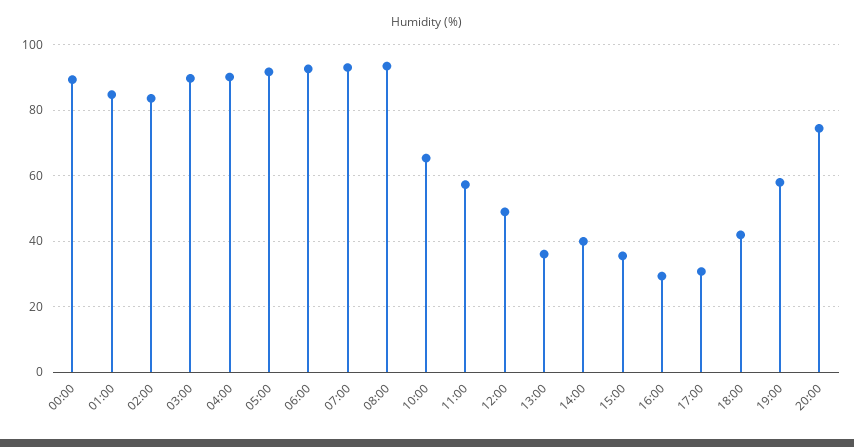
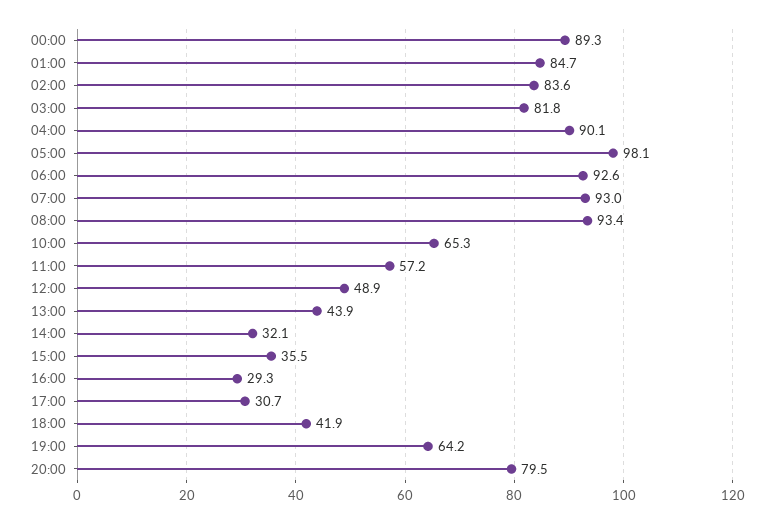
  {
    "00:00": 89.3,
    "01:00": 84.7,
    "02:00": 83.6,
-   "03:00": 90,
+   "03:00": 81.8,
    "04:00": 90.1,
-   "05:00": 92,
+   "05:00": 98.1,
    "06:00": 92.6,
    "07:00": 93,
    "08:00": 93.4,
    "10:00": 65.3,
    "11:00": 57.2,
    "12:00": 48.9,
-   "13:00": 36,
+   "13:00": 43.9,
-   "14:00": 40,
+   "14:00": 32.1,
    "15:00": 35.5,
    "16:00": 29.3,
    "17:00": 30.7,
    "18:00": 41.9,
-   "19:00": 58,
+   "19:00": 64.2,
-   "20:00": 74
+   "20:00": 79.5
  }

